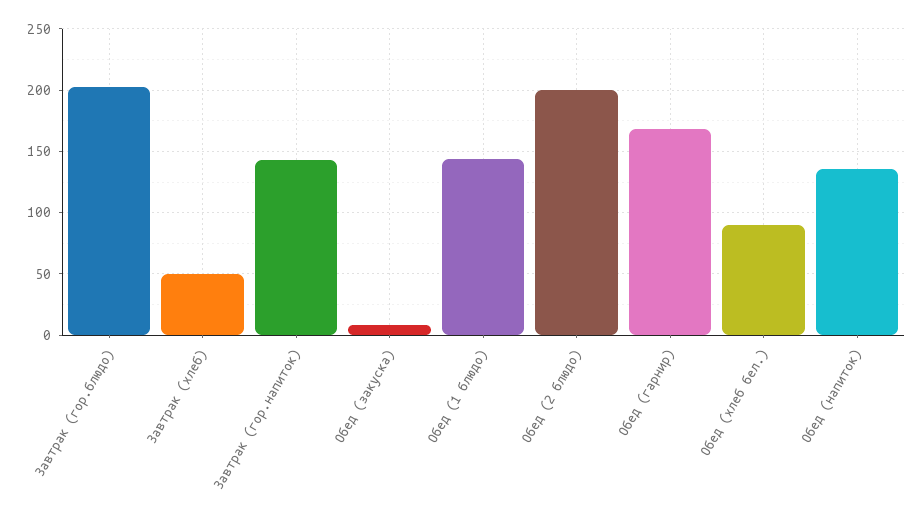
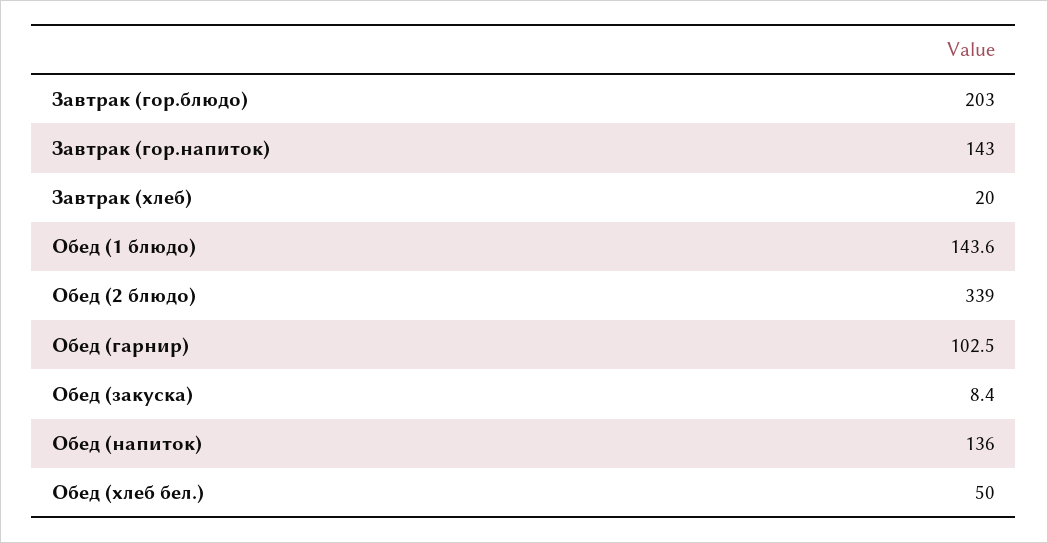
  {
    "Завтрак (гор.блюдо)": 203,
-   "Завтрак (хлеб)": 50,
+   "Завтрак (хлеб)": 20,
    "Завтрак (гор.напиток)": 143,
    "Обед (закуска)": 8.4,
    "Обед (1 блюдо)": 143.6,
-   "Обед (2 блюдо)": 200,
+   "Обед (2 блюдо)": 339,
-   "Обед (гарнир)": 170,
+   "Обед (гарнир)": 102.5,
-   "Обед (хлеб бел.)": 90,
+   "Обед (хлеб бел.)": 50,
    "Обед (напиток)": 136
  }

